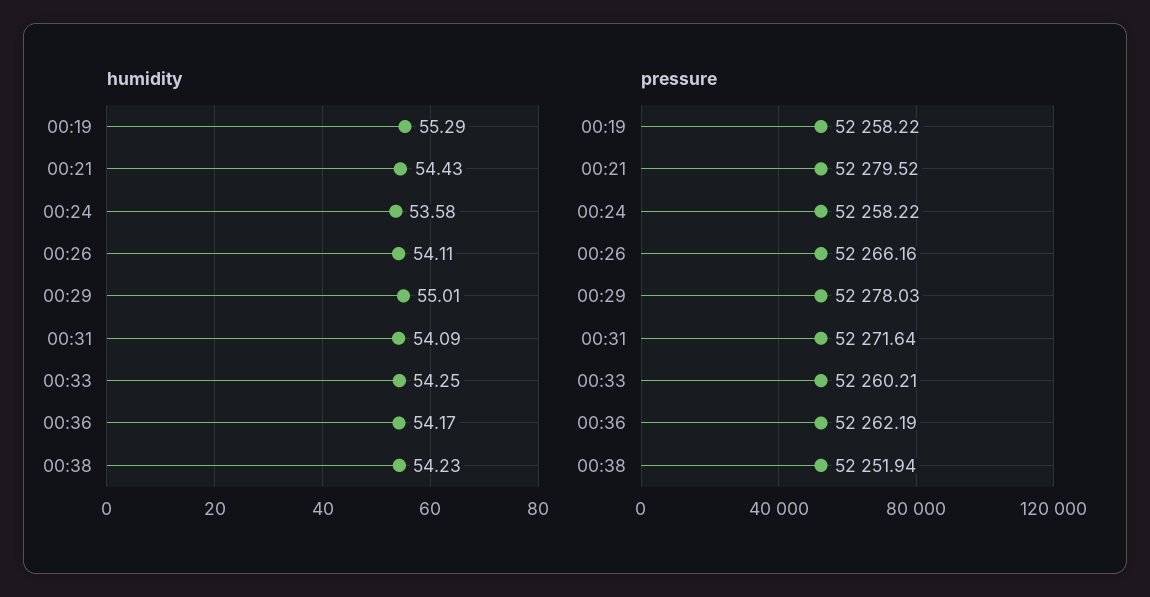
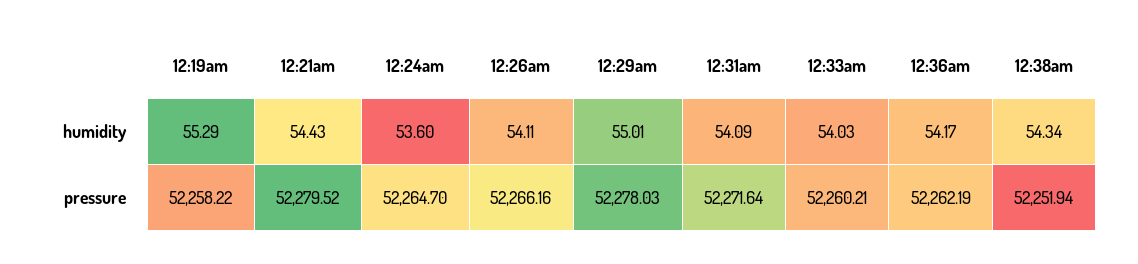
  {
    "humidity": {
      "00:19": 55.29,
      "00:21": 54.43,
-     "00:24": 53.58,
+     "00:24": 53.6,
      "00:26": 54.11,
      "00:29": 55.01,
      "00:31": 54.09,
-     "00:33": 54.25,
+     "00:33": 54.03,
      "00:36": 54.17,
-     "00:38": 54.23
+     "00:38": 54.34
    },
    "pressure": {
      "00:19": 52258.22,
      "00:21": 52279.52,
-     "00:24": 52258.22,
+     "00:24": 52264.7,
      "00:26": 52266.16,
      "00:29": 52278.03,
      "00:31": 52271.64,
      "00:33": 52260.21,
      "00:36": 52262.19,
      "00:38": 52251.94
    }
  }

